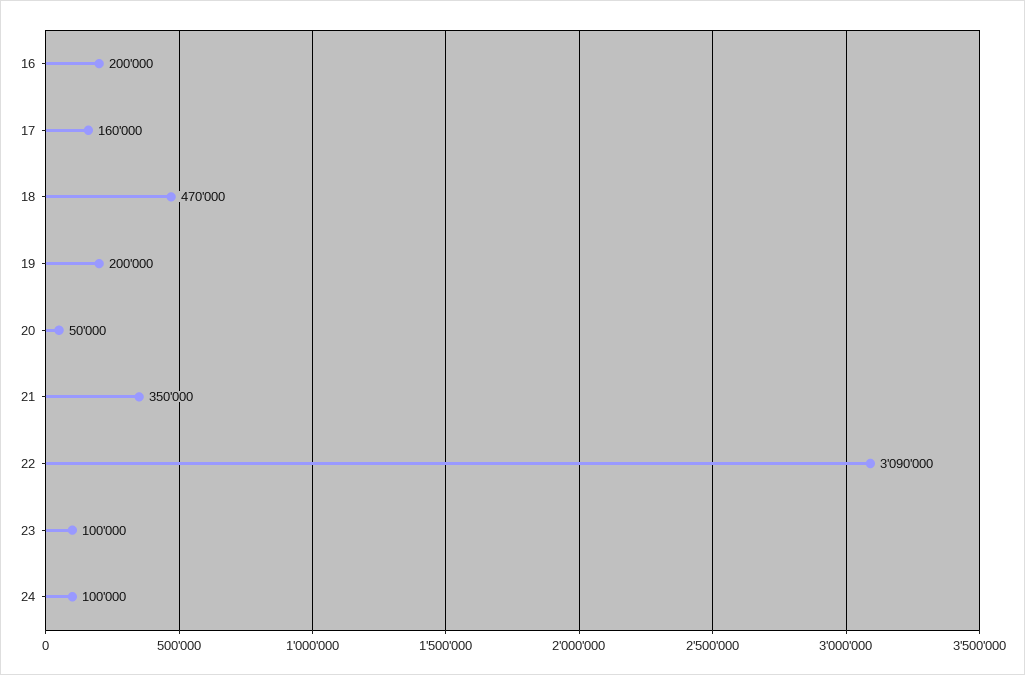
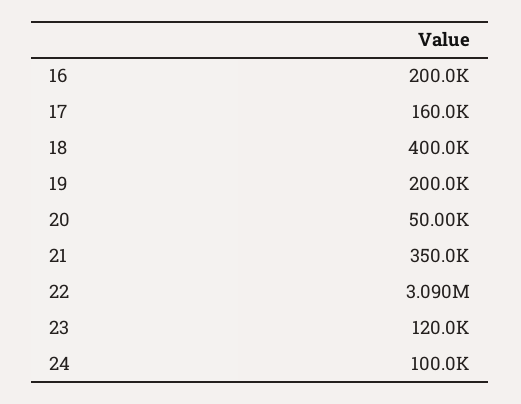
  {
    "16": 200000,
    "17": 160000,
-   "18": 470000,
+   "18": 400000,
    "19": 200000,
    "20": 50000,
    "21": 350000,
    "22": 3090000,
-   "23": 100000,
+   "23": 120000,
    "24": 100000
  }

